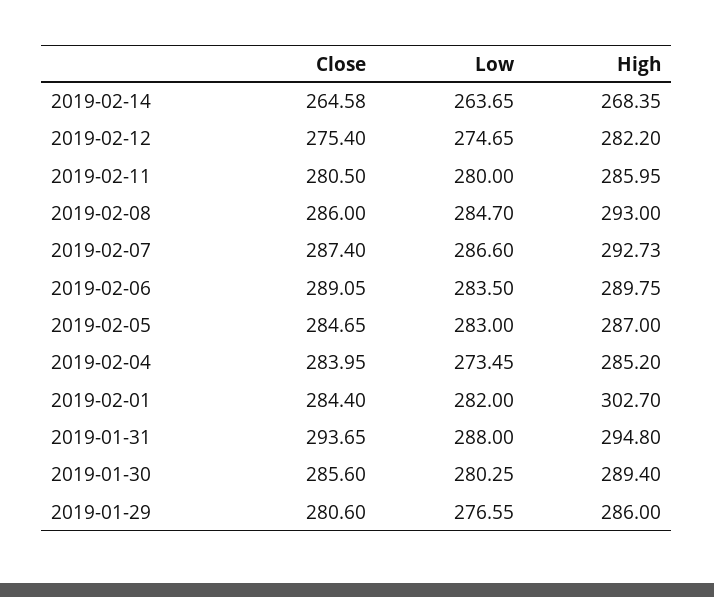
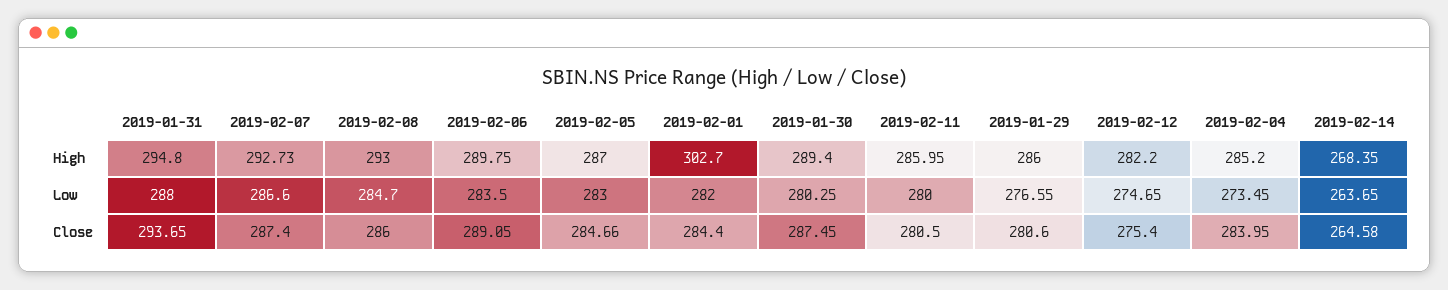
  {
    "Close": {
      "2019-02-14": 264.58,
      "2019-02-12": 275.4,
      "2019-02-11": 280.5,
      "2019-02-08": 286,
      "2019-02-07": 287.4,
      "2019-02-06": 289.05,
-     "2019-02-05": 284.65,
+     "2019-02-05": 284.66,
      "2019-02-04": 283.95,
      "2019-02-01": 284.4,
      "2019-01-31": 293.65,
-     "2019-01-30": 285.6,
+     "2019-01-30": 287.45,
      "2019-01-29": 280.6
    },
    "Low": {
      "2019-02-14": 263.65,
      "2019-02-12": 274.65,
      "2019-02-11": 280,
      "2019-02-08": 284.7,
      "2019-02-07": 286.6,
      "2019-02-06": 283.5,
      "2019-02-05": 283,
      "2019-02-04": 273.45,
      "2019-02-01": 282,
      "2019-01-31": 288,
      "2019-01-30": 280.25,
      "2019-01-29": 276.55
    },
    "High": {
      "2019-02-14": 268.35,
      "2019-02-12": 282.2,
      "2019-02-11": 285.95,
      "2019-02-08": 293,
      "2019-02-07": 292.73,
      "2019-02-06": 289.75,
      "2019-02-05": 287,
      "2019-02-04": 285.2,
      "2019-02-01": 302.7,
      "2019-01-31": 294.8,
      "2019-01-30": 289.4,
      "2019-01-29": 286
    }
  }

